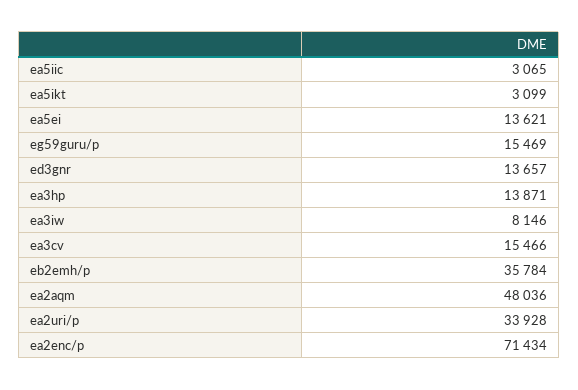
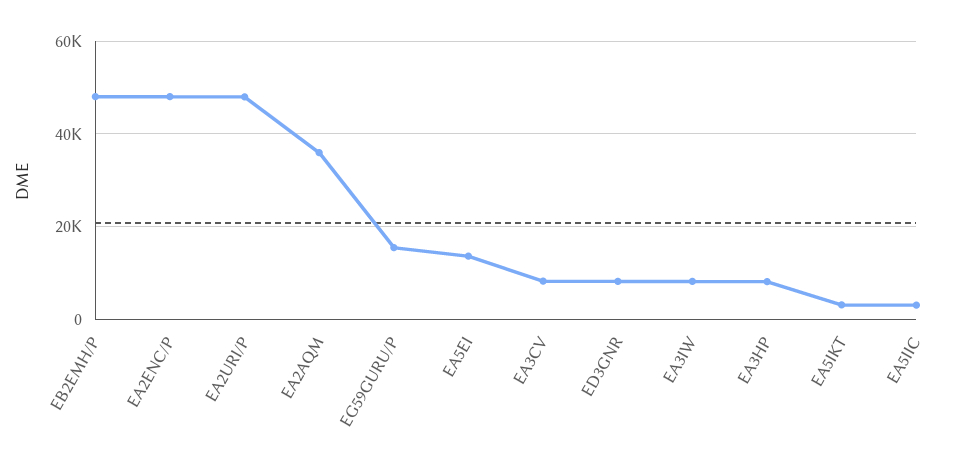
  {
    "ea5iic": 3065,
    "ea5ikt": 3099,
    "ea5ei": 13621,
    "eg59guru/p": 15469,
-   "ed3gnr": 13657,
+   "ed3gnr": 8000,
-   "ea3hp": 13871,
+   "ea3hp": 8000,
    "ea3iw": 8146,
-   "ea3cv": 15466,
+   "ea3cv": 8000,
-   "eb2emh/p": 35784,
+   "eb2emh/p": 48000,
-   "ea2aqm": 48036,
+   "ea2aqm": 36000,
-   "ea2uri/p": 33928,
+   "ea2uri/p": 48000,
-   "ea2enc/p": 71434
+   "ea2enc/p": 48000
  }

